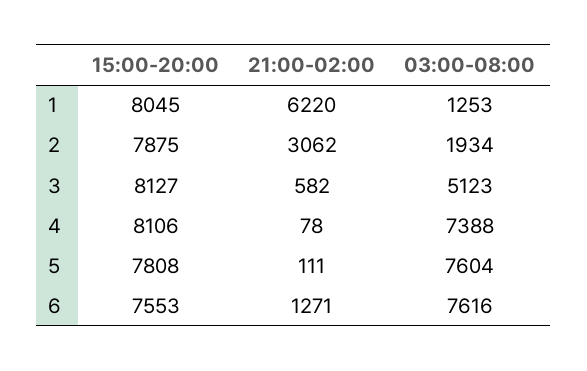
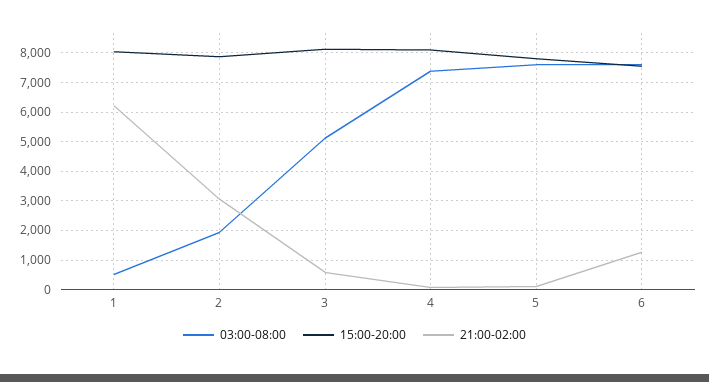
  {
    "15:00-20:00": {
      "1": 8045,
      "2": 7875,
      "3": 8127,
      "4": 8106,
      "5": 7808,
      "6": 7553
    },
    "21:00-02:00": {
      "1": 6220,
      "2": 3062,
      "3": 582,
      "4": 78,
      "5": 111,
      "6": 1271
    },
    "03:00-08:00": {
-     "1": 1253,
+     "1": 500,
      "2": 1934,
      "3": 5123,
      "4": 7388,
      "5": 7604,
      "6": 7616
    }
  }

